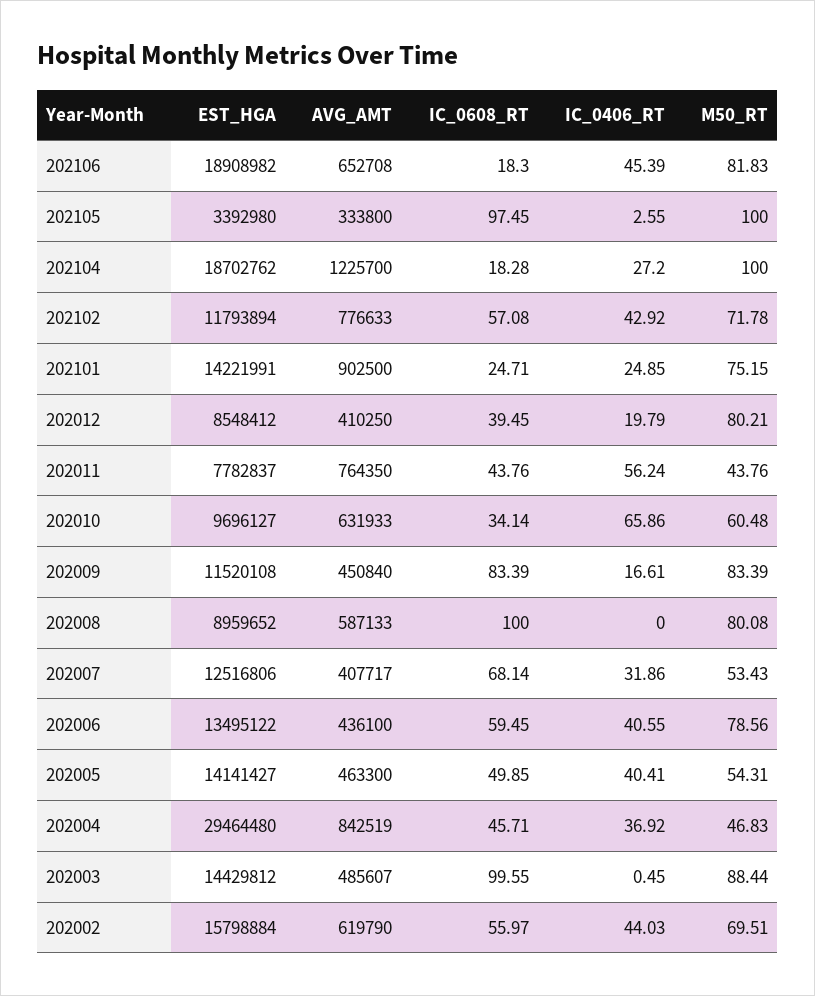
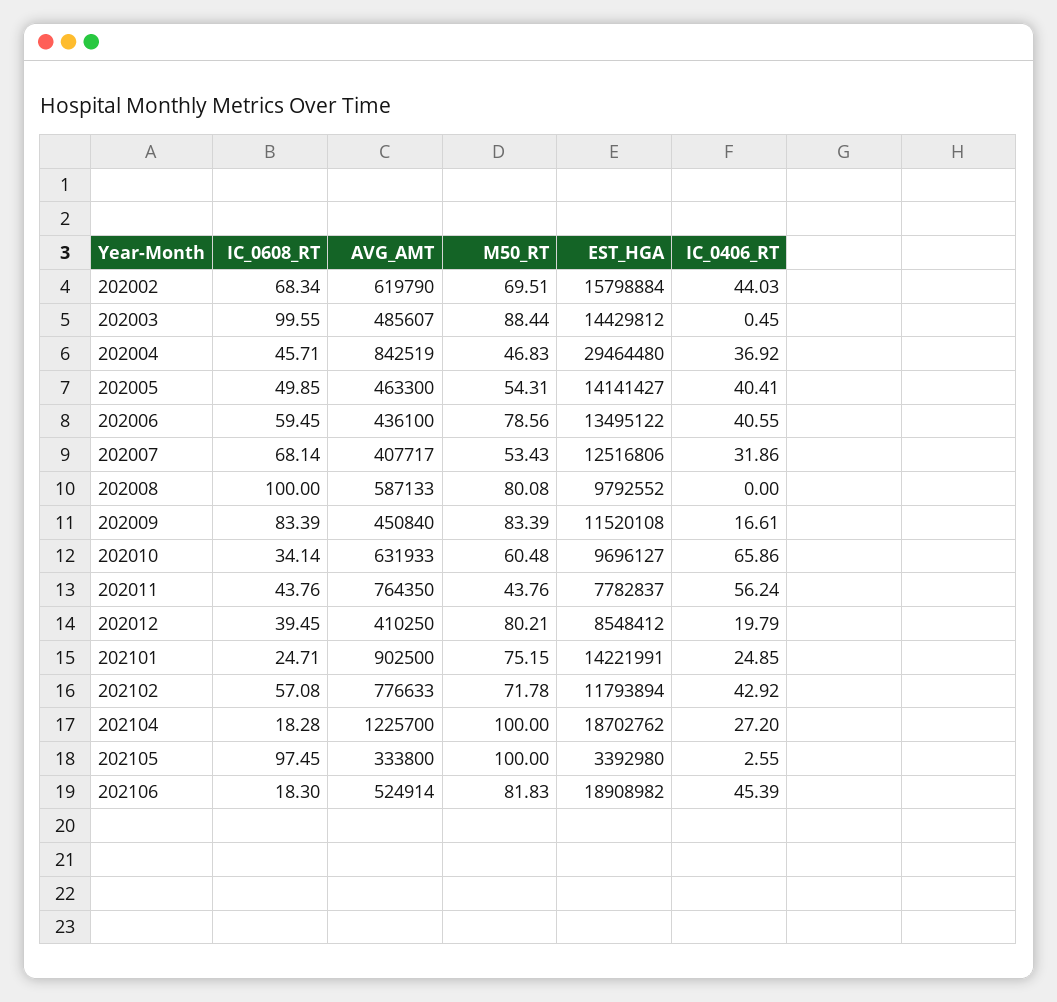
  {
    "EST_HGA": {
      "202106": 18908982,
      "202105": 3392980,
      "202104": 18702762,
      "202102": 11793894,
      "202101": 14221991,
      "202012": 8548412,
      "202011": 7782837,
      "202010": 9696127,
      "202009": 11520108,
-     "202008": 8959652,
+     "202008": 9792552,
      "202007": 12516806,
      "202006": 13495122,
      "202005": 14141427,
      "202004": 29464480,
      "202003": 14429812,
      "202002": 15798884
    },
    "AVG_AMT": {
-     "202106": 652708,
+     "202106": 524914,
      "202105": 333800,
      "202104": 1225700,
      "202102": 776633,
      "202101": 902500,
      "202012": 410250,
      "202011": 764350,
      "202010": 631933,
      "202009": 450840,
      "202008": 587133,
      "202007": 407717,
      "202006": 436100,
      "202005": 463300,
      "202004": 842519,
      "202003": 485607,
      "202002": 619790
    },
    "IC_0608_RT": {
      "202106": 18.3,
      "202105": 97.45,
      "202104": 18.28,
      "202102": 57.08,
      "202101": 24.71,
      "202012": 39.45,
      "202011": 43.76,
      "202010": 34.14,
      "202009": 83.39,
      "202008": 100,
      "202007": 68.14,
      "202006": 59.45,
      "202005": 49.85,
      "202004": 45.71,
      "202003": 99.55,
-     "202002": 55.97
+     "202002": 68.34
    },
    "IC_0406_RT": {
      "202106": 45.39,
      "202105": 2.55,
      "202104": 27.2,
      "202102": 42.92,
      "202101": 24.85,
      "202012": 19.79,
      "202011": 56.24,
      "202010": 65.86,
      "202009": 16.61,
      "202008": 0,
      "202007": 31.86,
      "202006": 40.55,
      "202005": 40.41,
      "202004": 36.92,
      "202003": 0.45,
      "202002": 44.03
    },
    "M50_RT": {
      "202106": 81.83,
      "202105": 100,
      "202104": 100,
      "202102": 71.78,
      "202101": 75.15,
      "202012": 80.21,
      "202011": 43.76,
      "202010": 60.48,
      "202009": 83.39,
      "202008": 80.08,
      "202007": 53.43,
      "202006": 78.56,
      "202005": 54.31,
      "202004": 46.83,
      "202003": 88.44,
      "202002": 69.51
    }
  }

